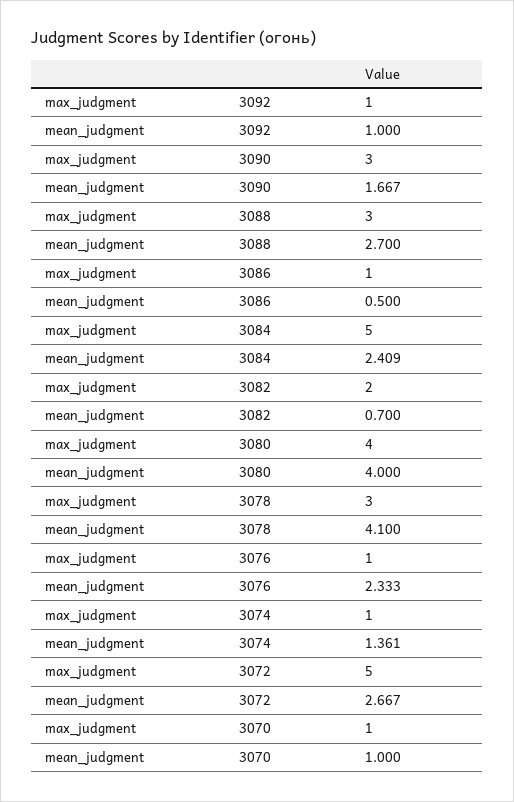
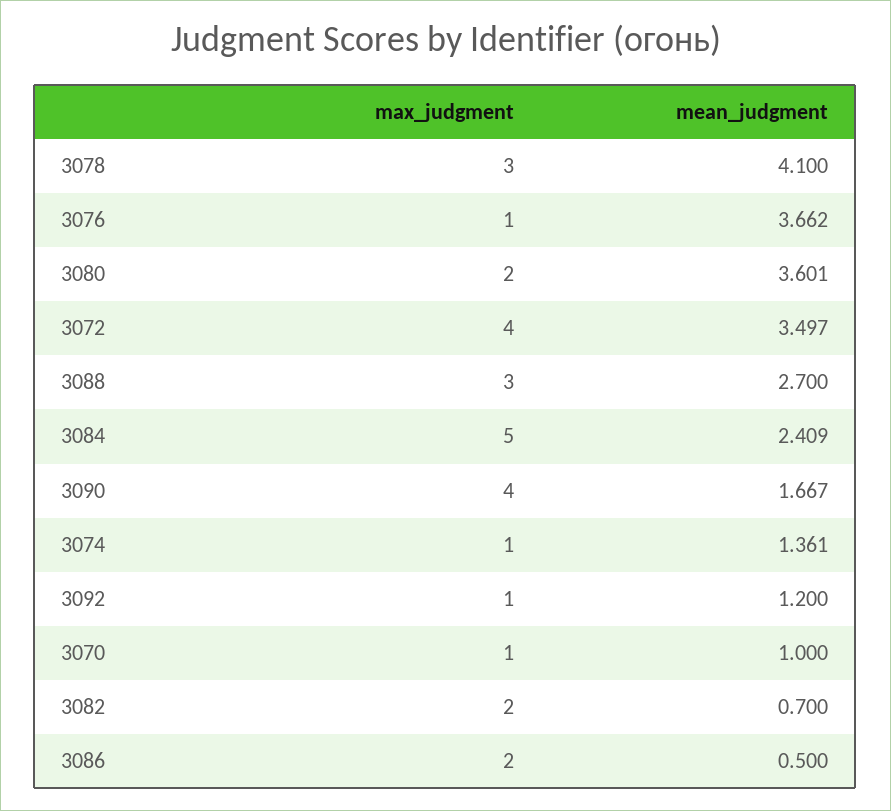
  {
    "max_judgment": {
      "3092": 1,
-     "3090": 3,
+     "3090": 4,
      "3088": 3,
-     "3086": 1,
+     "3086": 2,
      "3084": 5,
      "3082": 2,
-     "3080": 4,
+     "3080": 2,
      "3078": 3,
      "3076": 1,
      "3074": 1,
-     "3072": 5,
+     "3072": 4,
      "3070": 1
    },
    "mean_judgment": {
-     "3092": 1,
+     "3092": 1.2,
      "3090": 1.667,
      "3088": 2.7,
      "3086": 0.5,
      "3084": 2.409,
      "3082": 0.7,
-     "3080": 4,
+     "3080": 3.601,
      "3078": 4.1,
-     "3076": 2.333,
+     "3076": 3.662,
      "3074": 1.361,
-     "3072": 2.667,
+     "3072": 3.497,
      "3070": 1
    }
  }

